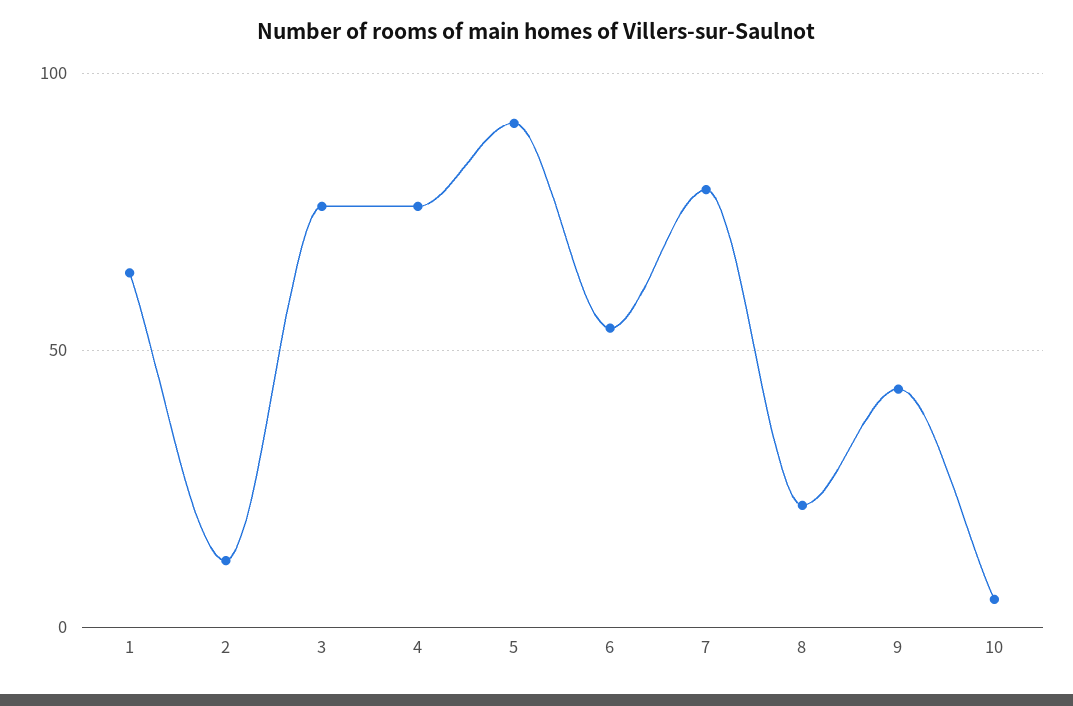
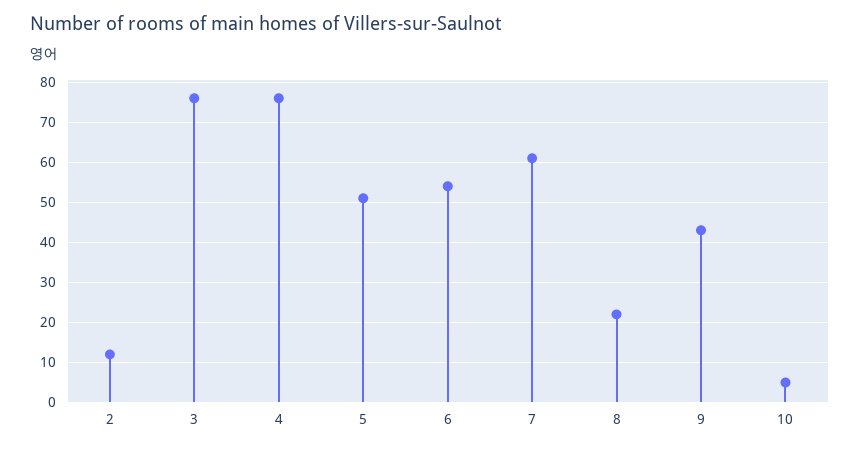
  {
-   "1": 65,
    "2": 10,
    "3": 75,
    "4": 75,
-   "5": 90,
+   "5": 50,
    "6": 55,
-   "7": 80,
+   "7": 60,
    "8": 20,
    "9": 45,
    "10": 5
  }

